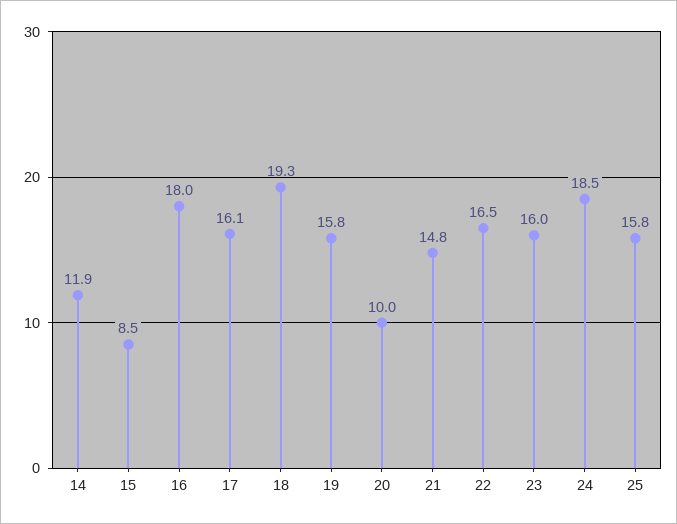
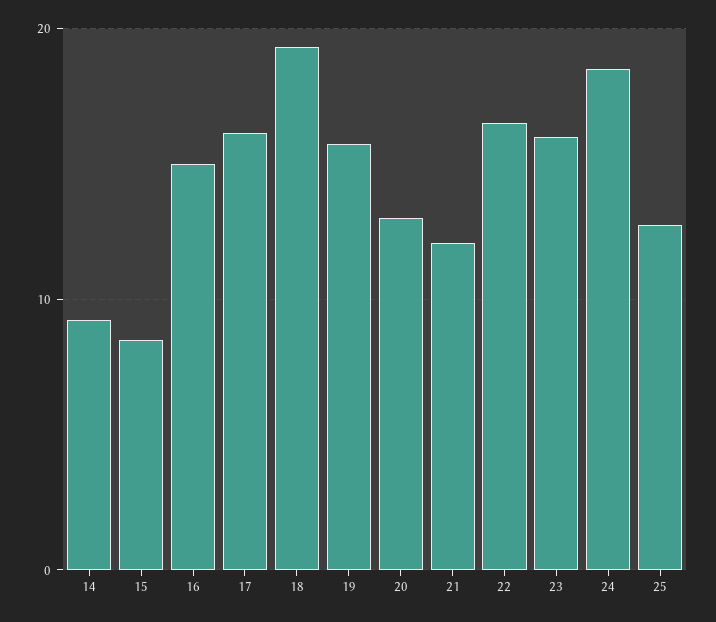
  {
-   "14": 11.9,
+   "14": 9,
    "15": 8.5,
-   "16": 18,
+   "16": 15,
    "17": 16.1,
    "18": 19.3,
    "19": 15.8,
-   "20": 10,
+   "20": 13,
-   "21": 14.8,
+   "21": 12,
    "22": 16.5,
    "23": 16,
    "24": 18.5,
-   "25": 15.8
+   "25": 13
  }

